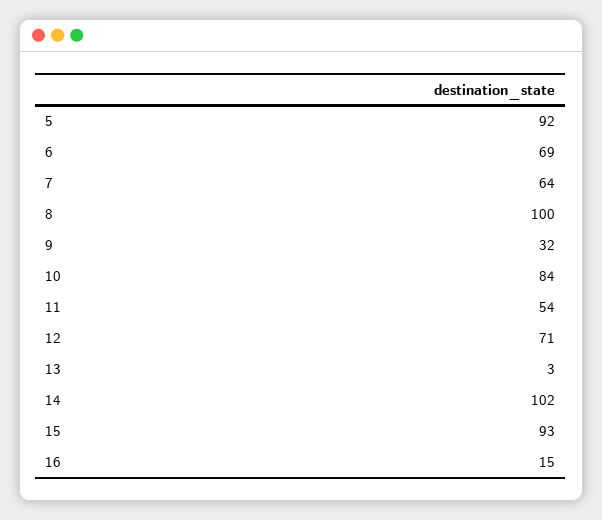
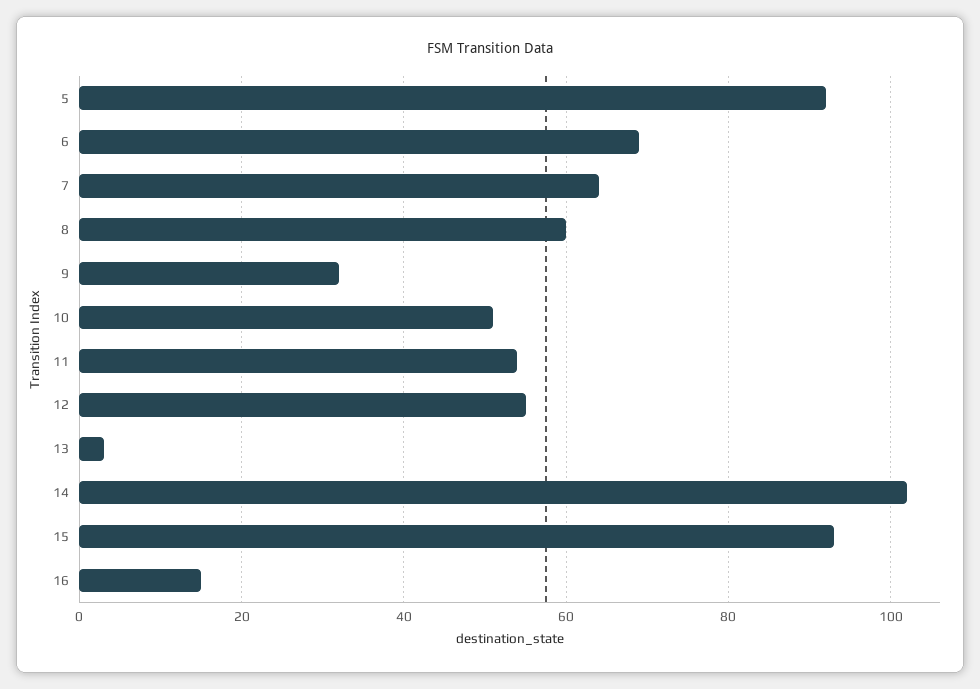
  {
    "5": 92,
    "6": 69,
    "7": 64,
-   "8": 100,
+   "8": 60,
    "9": 32,
-   "10": 84,
+   "10": 50,
    "11": 54,
-   "12": 71,
+   "12": 55,
    "13": 3,
    "14": 102,
    "15": 93,
    "16": 15
  }

